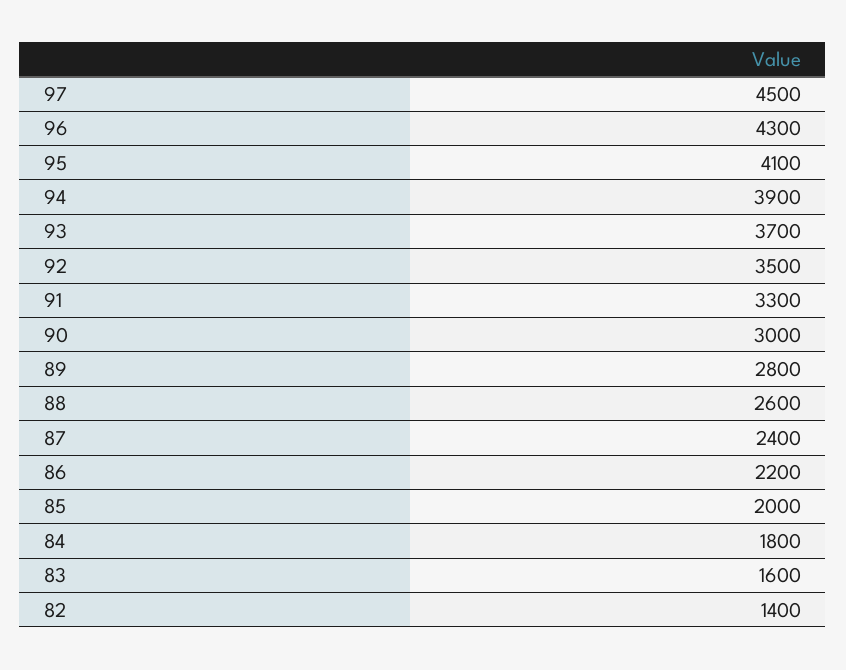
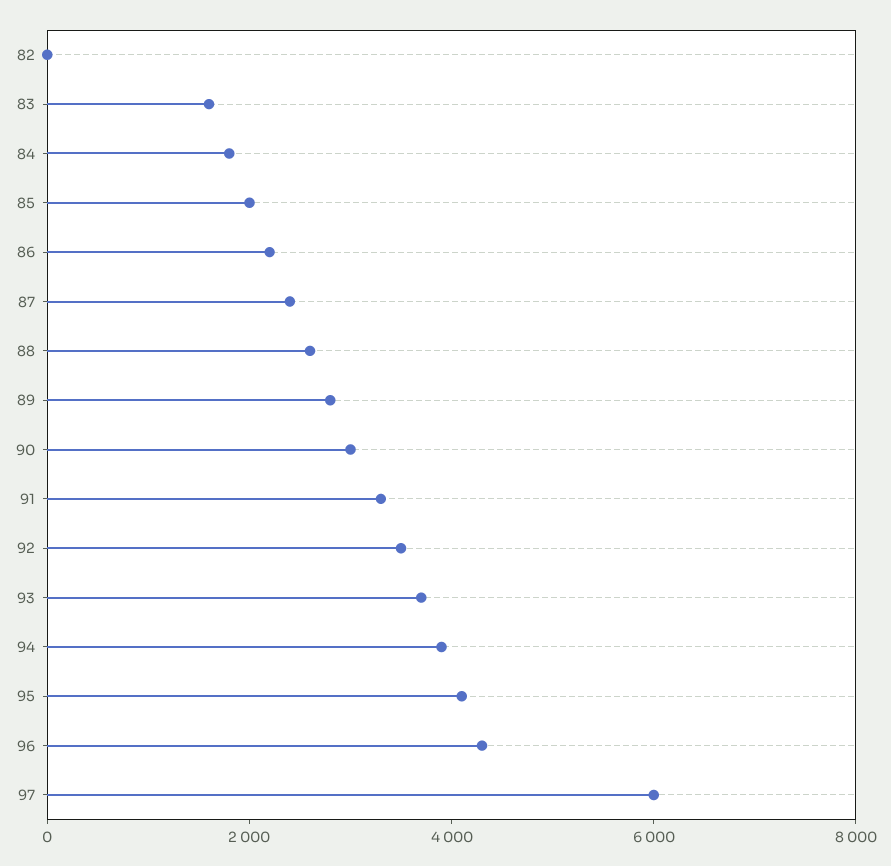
  {
-   "97": 4500,
+   "97": 6000,
    "96": 4300,
    "95": 4100,
    "94": 3900,
    "93": 3700,
    "92": 3500,
    "91": 3300,
    "90": 3000,
    "89": 2800,
    "88": 2600,
    "87": 2400,
    "86": 2200,
    "85": 2000,
    "84": 1800,
    "83": 1600,
-   "82": 1400
+   "82": 0
  }

